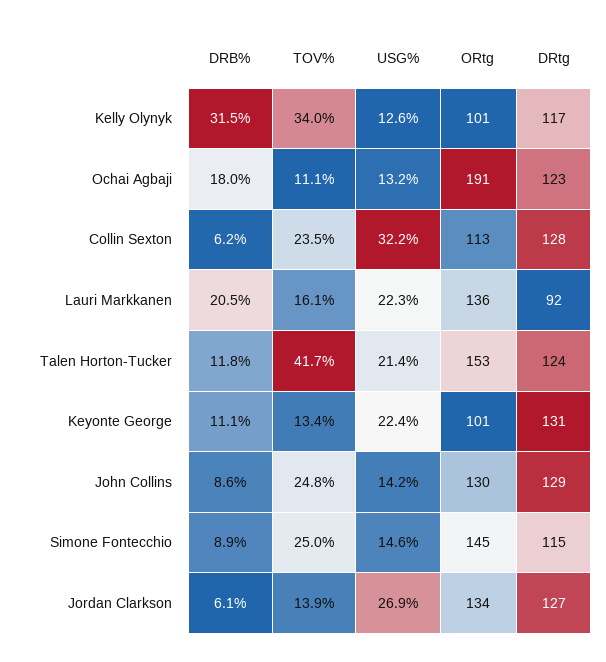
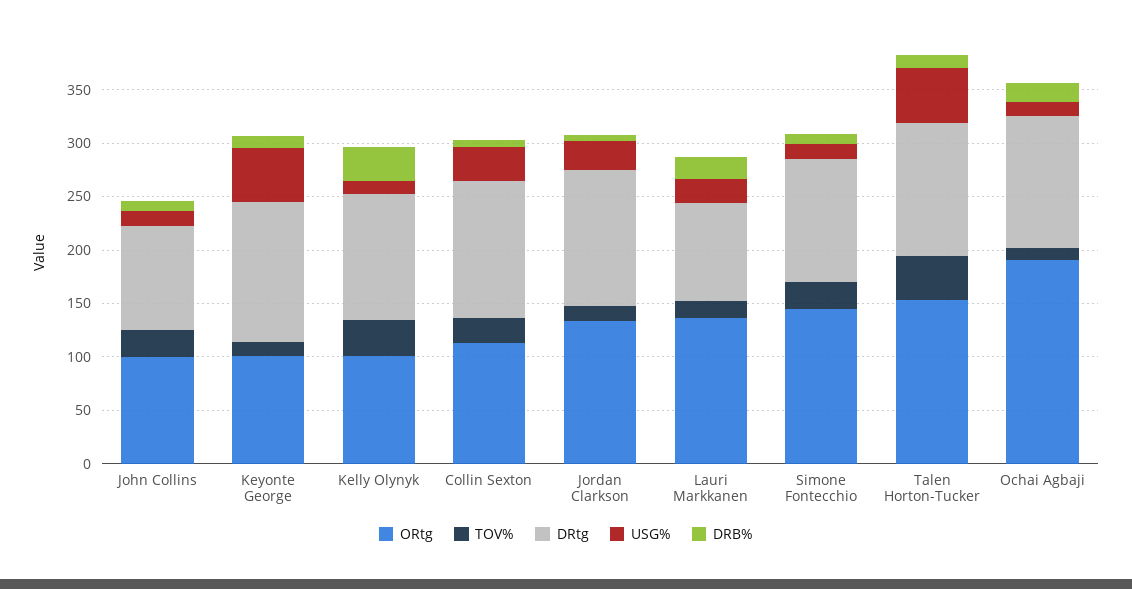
  {
    "DRB%": {
      "Kelly Olynyk": 31.5,
      "Ochai Agbaji": 18,
      "Collin Sexton": 6.2,
      "Lauri Markkanen": 20.5,
      "Talen Horton-Tucker": 11.8,
      "Keyonte George": 11.1,
      "John Collins": 8.6,
      "Simone Fontecchio": 8.9,
      "Jordan Clarkson": 6.1
    },
    "TOV%": {
      "Kelly Olynyk": 34,
      "Ochai Agbaji": 11.1,
      "Collin Sexton": 23.5,
      "Lauri Markkanen": 16.1,
      "Talen Horton-Tucker": 41.7,
      "Keyonte George": 13.4,
      "John Collins": 24.8,
      "Simone Fontecchio": 25,
      "Jordan Clarkson": 13.9
    },
    "USG%": {
      "Kelly Olynyk": 12.6,
      "Ochai Agbaji": 13.2,
      "Collin Sexton": 32.2,
      "Lauri Markkanen": 22.3,
-     "Talen Horton-Tucker": 21.4,
+     "Talen Horton-Tucker": 50,
-     "Keyonte George": 22.4,
+     "Keyonte George": 50,
      "John Collins": 14.2,
      "Simone Fontecchio": 14.6,
      "Jordan Clarkson": 26.9
    },
    "ORtg": {
      "Kelly Olynyk": 101,
      "Ochai Agbaji": 191,
      "Collin Sexton": 113,
      "Lauri Markkanen": 136,
      "Talen Horton-Tucker": 153,
      "Keyonte George": 101,
-     "John Collins": 130,
+     "John Collins": 100,
      "Simone Fontecchio": 145,
      "Jordan Clarkson": 134
    },
    "DRtg": {
      "Kelly Olynyk": 117,
      "Ochai Agbaji": 123,
      "Collin Sexton": 128,
      "Lauri Markkanen": 92,
      "Talen Horton-Tucker": 124,
      "Keyonte George": 131,
-     "John Collins": 129,
+     "John Collins": 100,
      "Simone Fontecchio": 115,
      "Jordan Clarkson": 127
    }
  }

